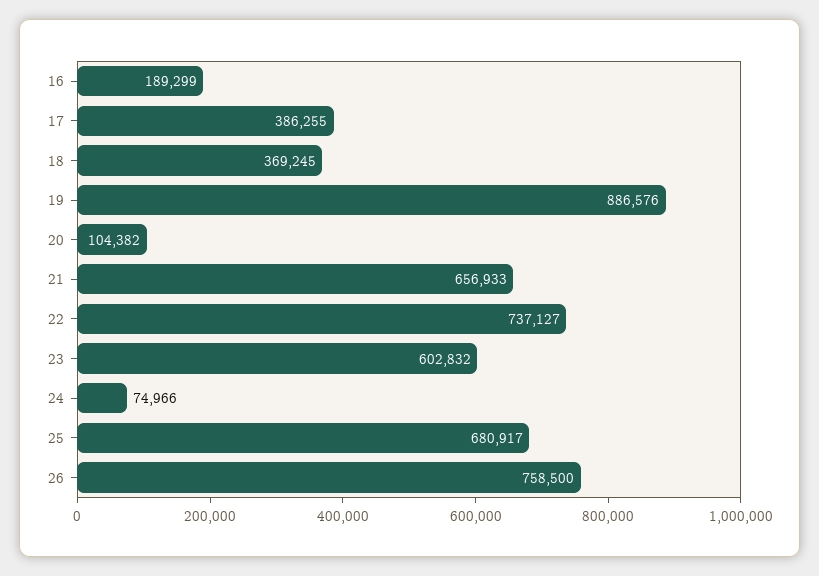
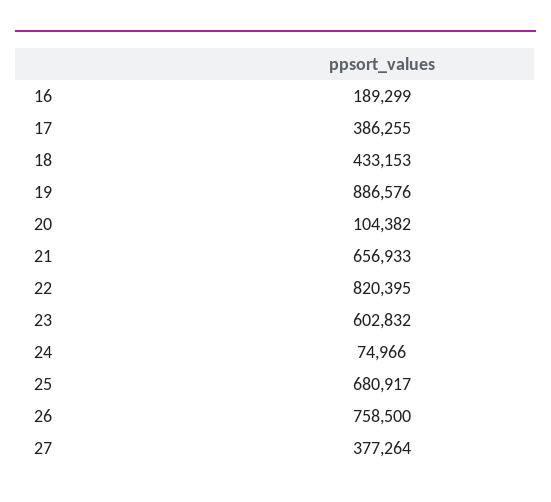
  {
    "16": 189299,
    "17": 386255,
-   "18": 369245,
+   "18": 433153,
    "19": 886576,
    "20": 104382,
    "21": 656933,
-   "22": 737127,
+   "22": 820395,
    "23": 602832,
    "24": 74966,
    "25": 680917,
-   "26": 758500
+   "26": 758500,
+   "27": 377264
  }

